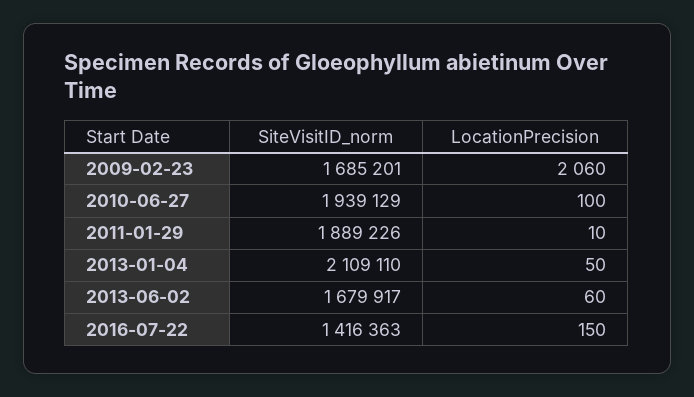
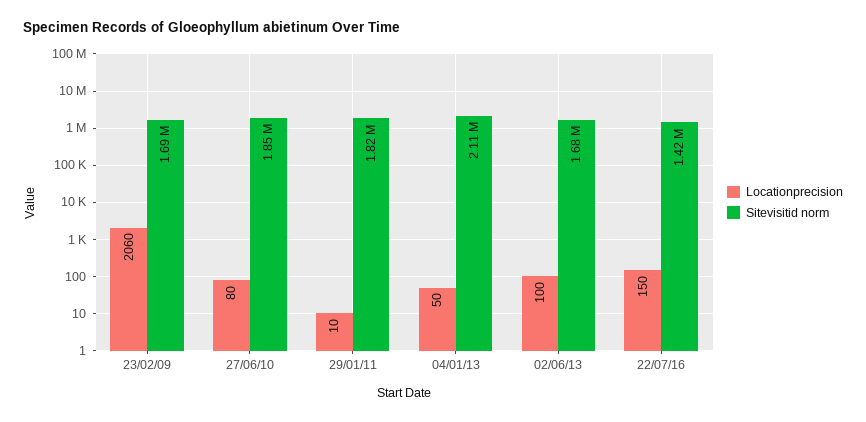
  {
    "SiteVisitID_norm": {
      "2009-02-23": 1685201,
-     "2010-06-27": 1939129,
+     "2010-06-27": 1850000,
-     "2011-01-29": 1889226,
+     "2011-01-29": 1820000,
      "2013-01-04": 2109110,
      "2013-06-02": 1679917,
      "2016-07-22": 1416363
    },
    "LocationPrecision": {
      "2009-02-23": 2060,
-     "2010-06-27": 100,
+     "2010-06-27": 80,
      "2011-01-29": 10,
      "2013-01-04": 50,
-     "2013-06-02": 60,
+     "2013-06-02": 100,
      "2016-07-22": 150
    }
  }

